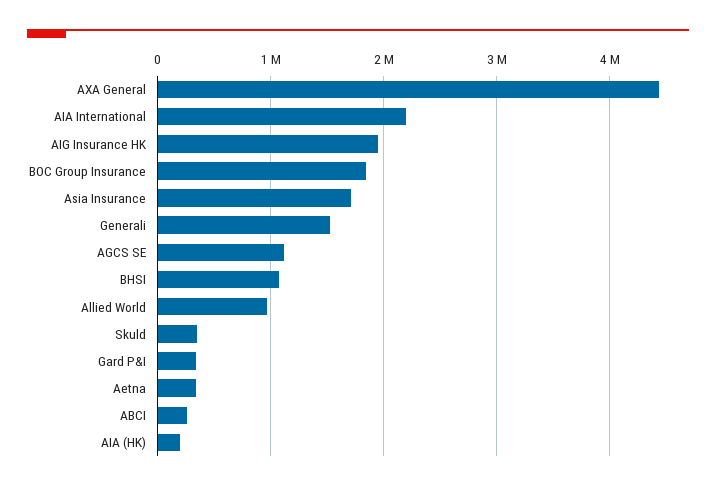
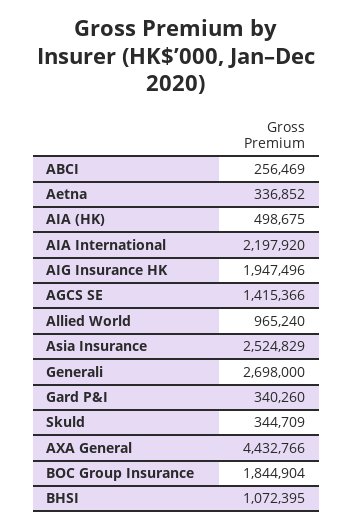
  {
    "AXA General": 4432766,
    "AIA International": 2197920,
    "AIG Insurance HK": 1947496,
    "BOC Group Insurance": 1844904,
-   "Asia Insurance": 1700000,
+   "Asia Insurance": 2524829,
-   "Generali": 1500000,
+   "Generali": 2698000,
-   "AGCS SE": 1100000,
+   "AGCS SE": 1415366,
    "BHSI": 1072395,
    "Allied World": 965240,
    "Skuld": 344709,
    "Gard P&I": 340260,
    "Aetna": 336852,
    "ABCI": 256469,
-   "AIA (HK)": 200000
+   "AIA (HK)": 498675
  }

